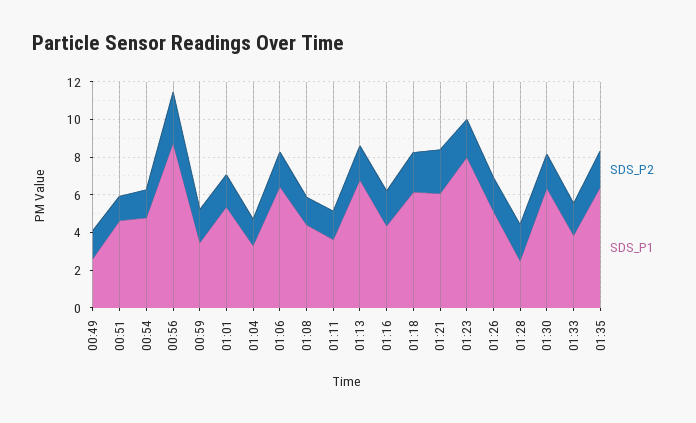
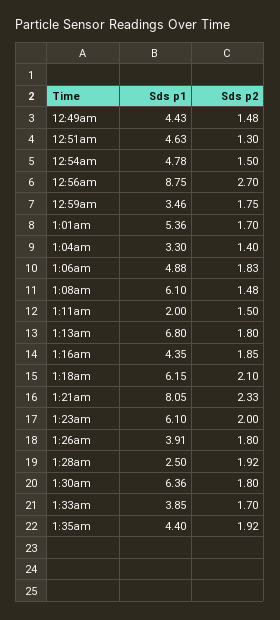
  {
    "SDS_P2": {
      "00:49": 1.48,
      "00:51": 1.3,
      "00:54": 1.5,
      "00:56": 2.7,
      "00:59": 1.75,
      "01:01": 1.7,
      "01:04": 1.4,
      "01:06": 1.83,
      "01:08": 1.48,
      "01:11": 1.5,
      "01:13": 1.8,
      "01:16": 1.85,
      "01:18": 2.1,
      "01:21": 2.33,
      "01:23": 2,
      "01:26": 1.8,
      "01:28": 1.92,
      "01:30": 1.8,
      "01:33": 1.7,
      "01:35": 1.92
    },
    "SDS_P1": {
-     "00:49": 2.5,
+     "00:49": 4.43,
      "00:51": 4.63,
      "00:54": 4.78,
      "00:56": 8.75,
      "00:59": 3.46,
      "01:01": 5.36,
      "01:04": 3.3,
-     "01:06": 6.5,
+     "01:06": 4.88,
-     "01:08": 4.5,
+     "01:08": 6.1,
-     "01:11": 3.5,
+     "01:11": 2,
      "01:13": 6.8,
      "01:16": 4.35,
      "01:18": 6.15,
-     "01:21": 6,
+     "01:21": 8.05,
-     "01:23": 8,
+     "01:23": 6.1,
-     "01:26": 5,
+     "01:26": 3.91,
      "01:28": 2.5,
      "01:30": 6.36,
      "01:33": 3.85,
-     "01:35": 6.5
+     "01:35": 4.4
    }
  }

